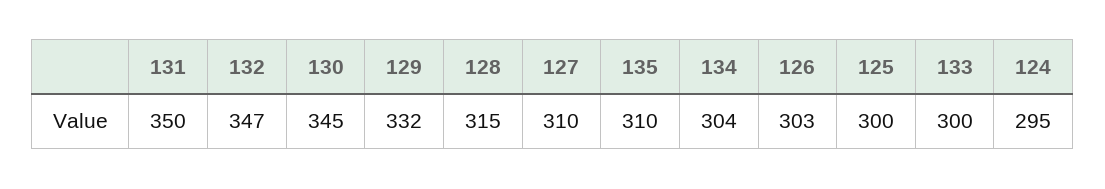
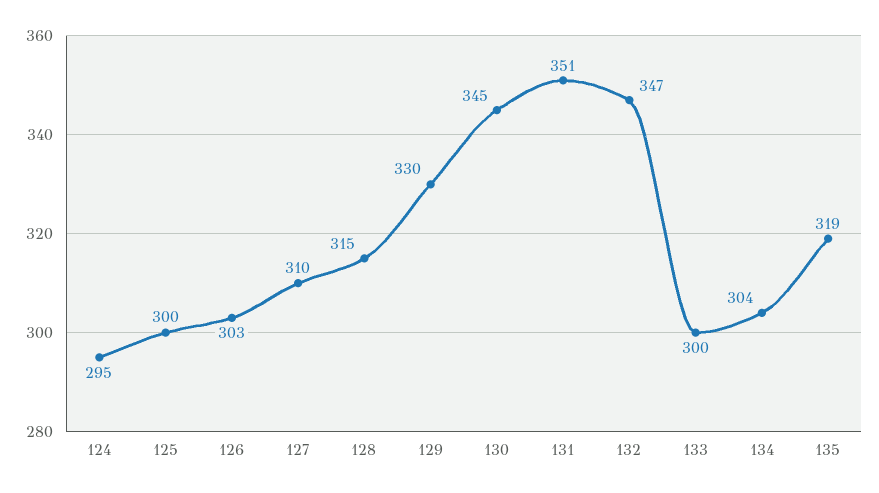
  {
-   "131": 350,
+   "131": 351,
    "132": 347,
    "130": 345,
-   "129": 332,
+   "129": 330,
    "128": 315,
    "127": 310,
-   "135": 310,
+   "135": 319,
    "134": 304,
    "126": 303,
    "125": 300,
    "133": 300,
    "124": 295
  }

